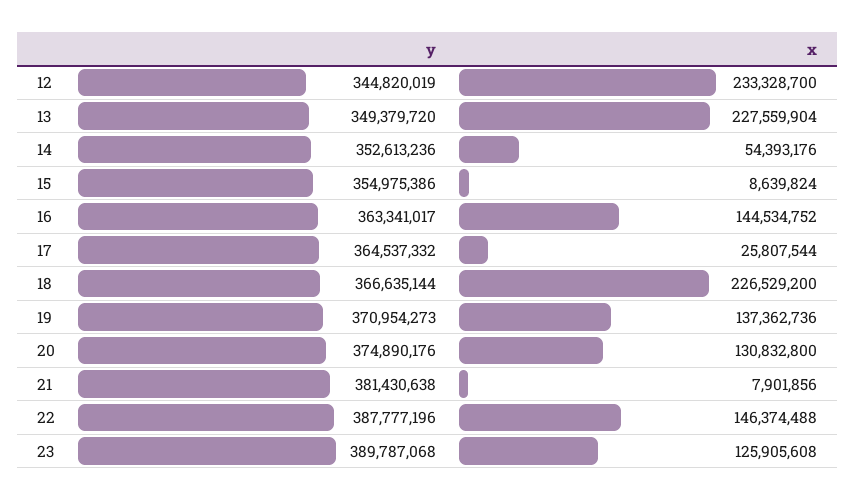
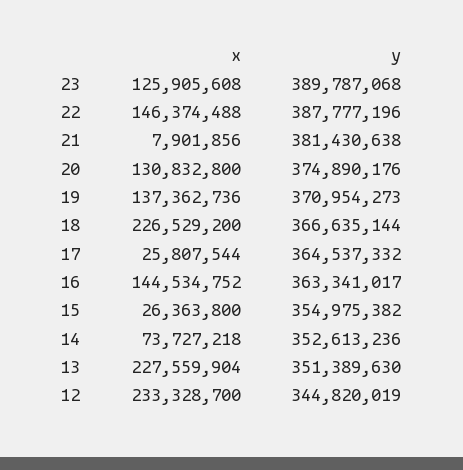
  {
    "y": {
      "12": 344820019,
-     "13": 349379720,
+     "13": 351389630,
      "14": 352613236,
-     "15": 354975386,
+     "15": 354975382,
      "16": 363341017,
      "17": 364537332,
      "18": 366635144,
      "19": 370954273,
      "20": 374890176,
      "21": 381430638,
      "22": 387777196,
      "23": 389787068
    },
    "x": {
      "12": 233328700,
      "13": 227559904,
-     "14": 54393176,
+     "14": 73727218,
-     "15": 8639824,
+     "15": 26363800,
      "16": 144534752,
      "17": 25807544,
      "18": 226529200,
      "19": 137362736,
      "20": 130832800,
      "21": 7901856,
      "22": 146374488,
      "23": 125905608
    }
  }

